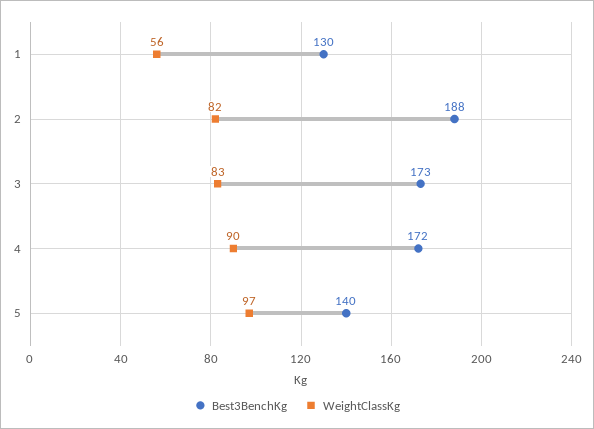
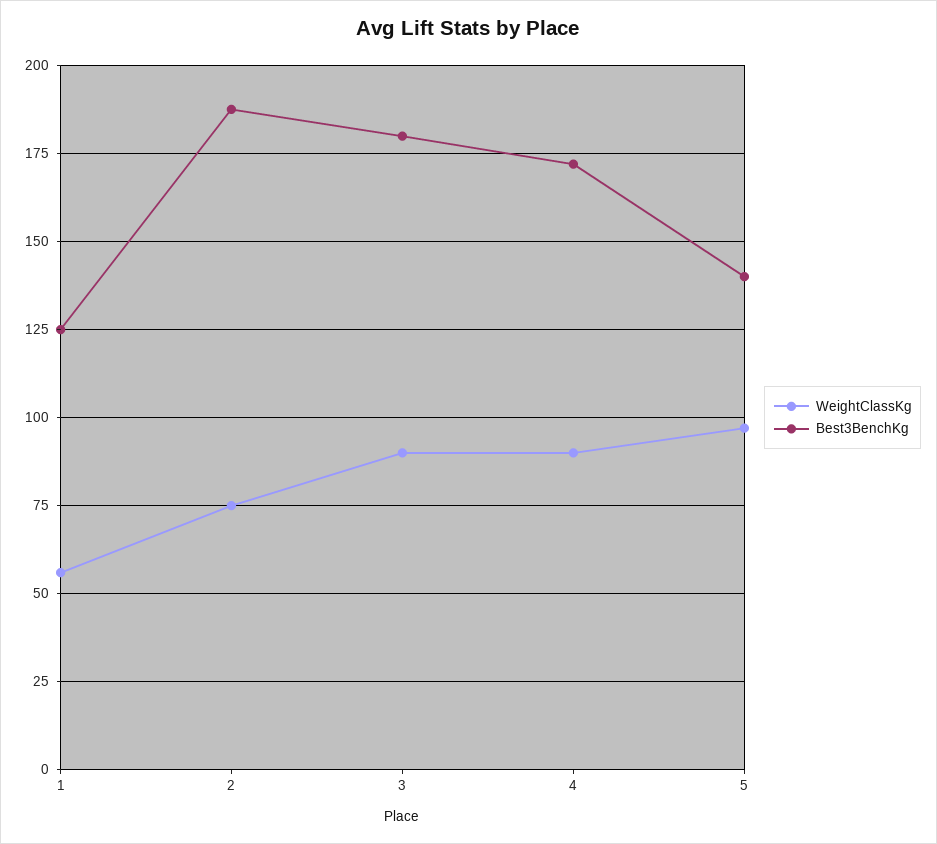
  {
    "Best3BenchKg": {
-     "1": 130,
+     "1": 125,
      "2": 188,
-     "3": 173,
+     "3": 180,
      "4": 172,
      "5": 140
    },
    "WeightClassKg": {
      "1": 56,
-     "2": 82,
+     "2": 75,
-     "3": 83,
+     "3": 90,
      "4": 90,
      "5": 97
    }
  }

